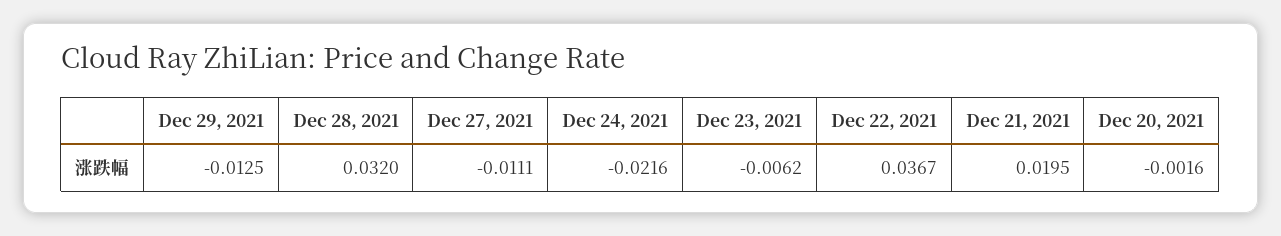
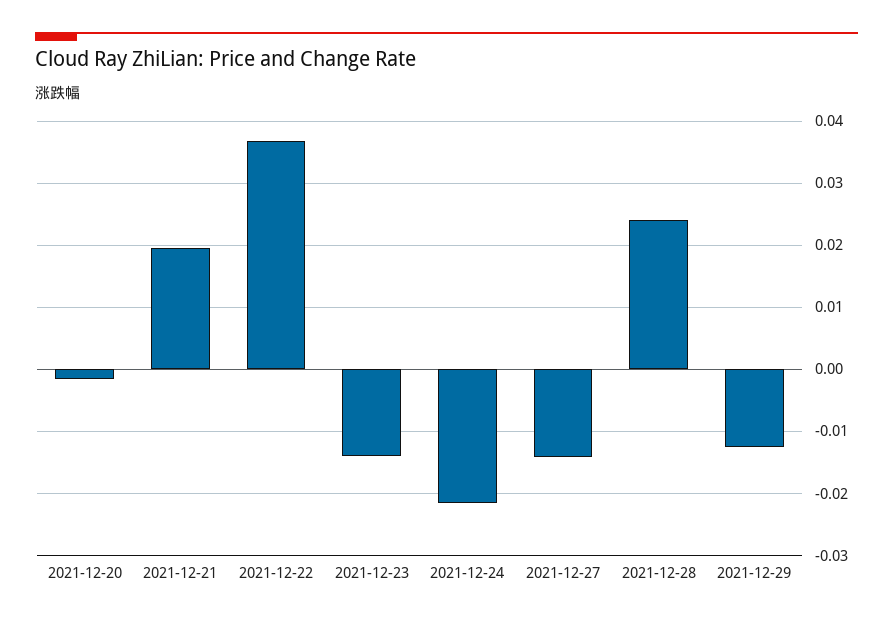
  {
    "Dec 29, 2021": -0.0125,
-   "Dec 28, 2021": 0.032,
+   "Dec 28, 2021": 0.024,
-   "Dec 27, 2021": -0.0111,
+   "Dec 27, 2021": -0.014,
    "Dec 24, 2021": -0.0216,
-   "Dec 23, 2021": -0.0062,
+   "Dec 23, 2021": -0.014,
    "Dec 22, 2021": 0.0367,
    "Dec 21, 2021": 0.0195,
    "Dec 20, 2021": -0.0016
  }

